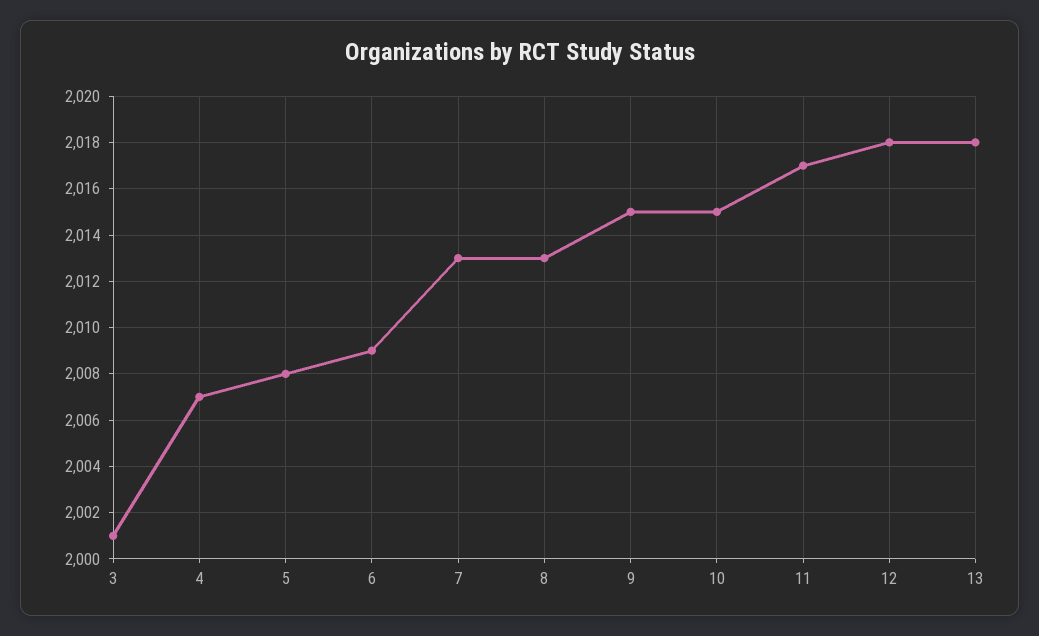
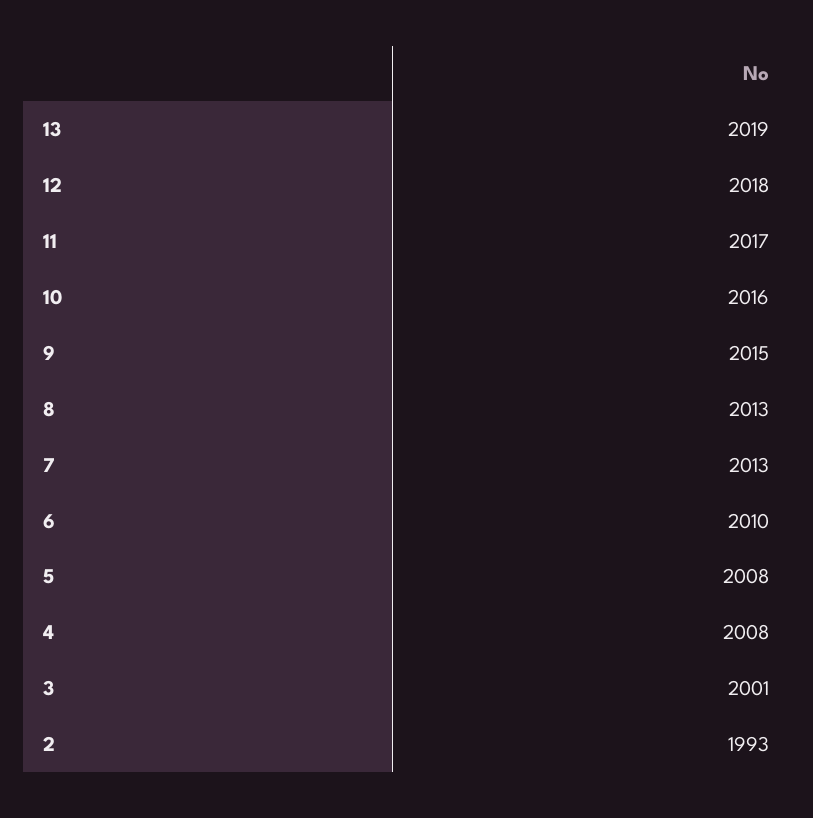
  {
    "3": 2001,
-   "4": 2007,
+   "4": 2008,
    "5": 2008,
-   "6": 2009,
+   "6": 2010,
    "7": 2013,
    "8": 2013,
    "9": 2015,
-   "10": 2015,
+   "10": 2016,
    "11": 2017,
    "12": 2018,
-   "13": 2018
+   "13": 2019,
+   "2": 1993
  }

